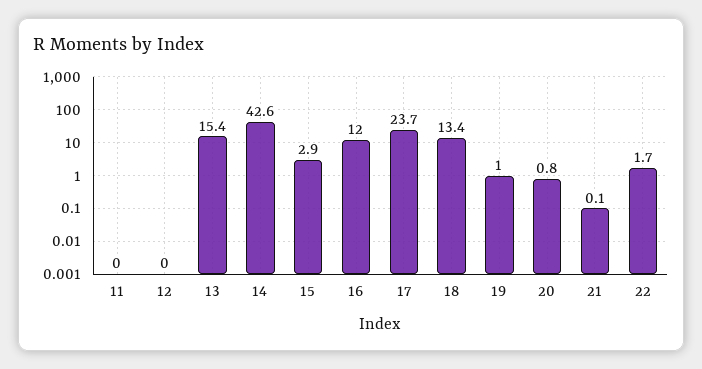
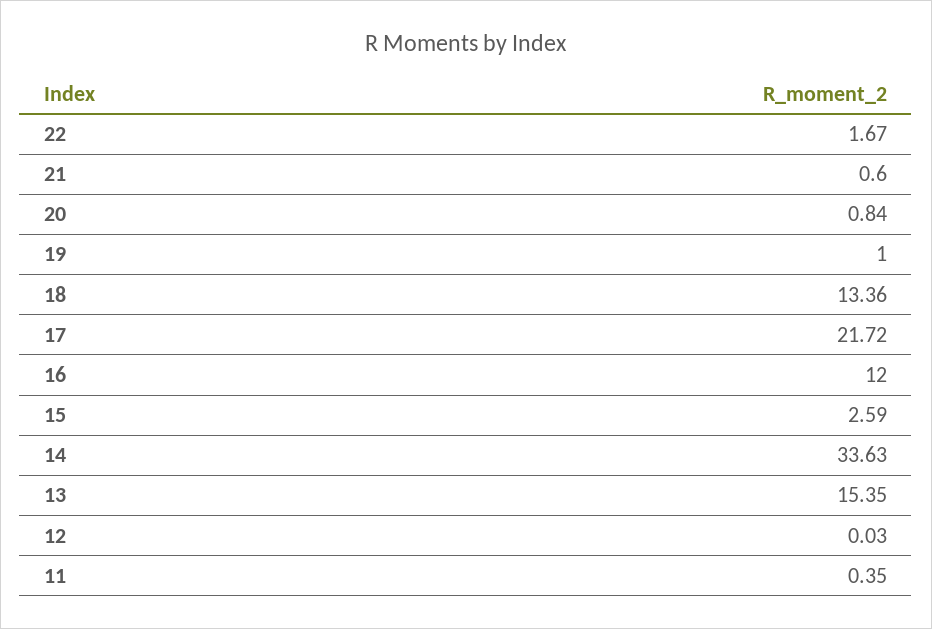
  {
-   "11": 0,
+   "11": 0.35,
    "12": 0.03,
    "13": 15.35,
-   "14": 42.6,
+   "14": 33.63,
-   "15": 2.9,
+   "15": 2.59,
    "16": 12,
-   "17": 23.7,
+   "17": 21.72,
    "18": 13.36,
    "19": 1,
    "20": 0.84,
-   "21": 0.1,
+   "21": 0.6,
    "22": 1.67
  }

